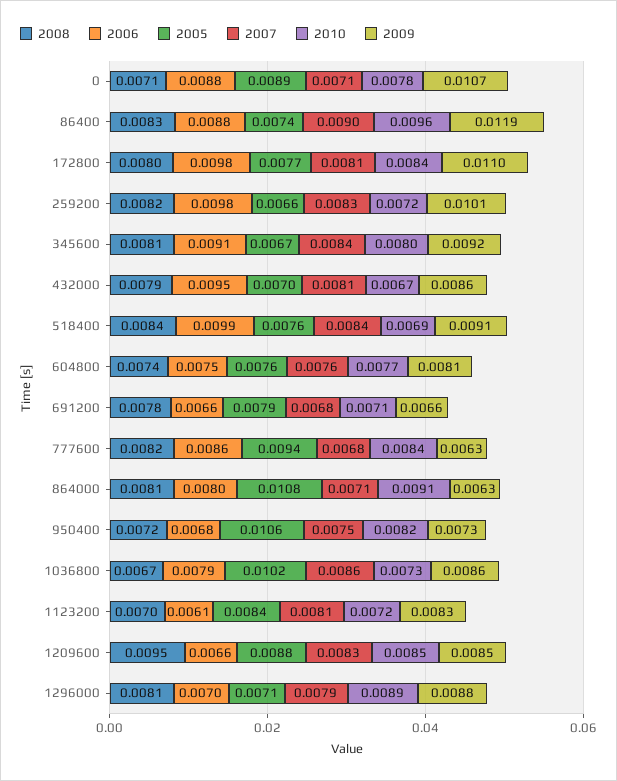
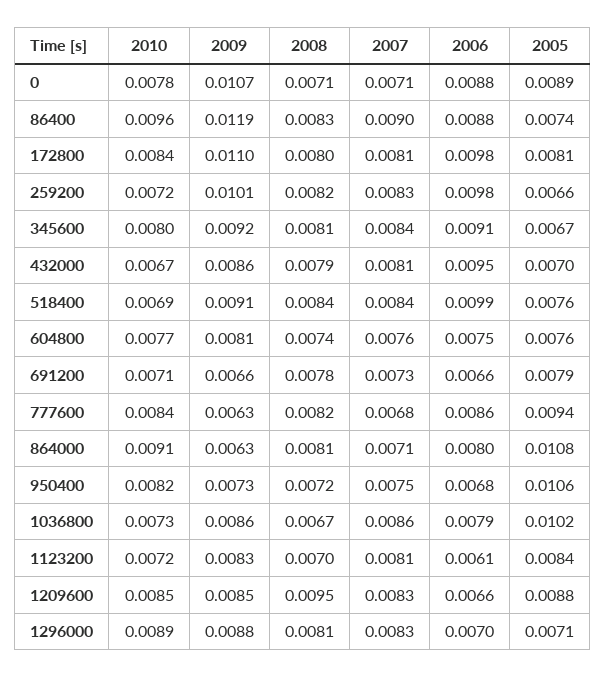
  {
    "2008": {
      "0": 0.0071,
      "86400": 0.0083,
      "172800": 0.008,
      "259200": 0.0082,
      "345600": 0.0081,
      "432000": 0.0079,
      "518400": 0.0084,
      "604800": 0.0074,
      "691200": 0.0078,
      "777600": 0.0082,
      "864000": 0.0081,
      "950400": 0.0072,
      "1036800": 0.0067,
      "1123200": 0.007,
      "1209600": 0.0095,
      "1296000": 0.0081
    },
    "2006": {
      "0": 0.0088,
      "86400": 0.0088,
      "172800": 0.0098,
      "259200": 0.0098,
      "345600": 0.0091,
      "432000": 0.0095,
      "518400": 0.0099,
      "604800": 0.0075,
      "691200": 0.0066,
      "777600": 0.0086,
      "864000": 0.008,
      "950400": 0.0068,
      "1036800": 0.0079,
      "1123200": 0.0061,
      "1209600": 0.0066,
      "1296000": 0.007
    },
    "2005": {
      "0": 0.0089,
      "86400": 0.0074,
-     "172800": 0.0077,
+     "172800": 0.0081,
      "259200": 0.0066,
      "345600": 0.0067,
      "432000": 0.007,
      "518400": 0.0076,
      "604800": 0.0076,
      "691200": 0.0079,
      "777600": 0.0094,
      "864000": 0.0108,
      "950400": 0.0106,
      "1036800": 0.0102,
      "1123200": 0.0084,
      "1209600": 0.0088,
      "1296000": 0.0071
    },
    "2007": {
      "0": 0.0071,
      "86400": 0.009,
      "172800": 0.0081,
      "259200": 0.0083,
      "345600": 0.0084,
      "432000": 0.0081,
      "518400": 0.0084,
      "604800": 0.0076,
-     "691200": 0.0068,
+     "691200": 0.0073,
      "777600": 0.0068,
      "864000": 0.0071,
      "950400": 0.0075,
      "1036800": 0.0086,
      "1123200": 0.0081,
      "1209600": 0.0083,
-     "1296000": 0.0079
+     "1296000": 0.0083
    },
    "2010": {
      "0": 0.0078,
      "86400": 0.0096,
      "172800": 0.0084,
      "259200": 0.0072,
      "345600": 0.008,
      "432000": 0.0067,
      "518400": 0.0069,
      "604800": 0.0077,
      "691200": 0.0071,
      "777600": 0.0084,
      "864000": 0.0091,
      "950400": 0.0082,
      "1036800": 0.0073,
      "1123200": 0.0072,
      "1209600": 0.0085,
      "1296000": 0.0089
    },
    "2009": {
      "0": 0.0107,
      "86400": 0.0119,
      "172800": 0.011,
      "259200": 0.0101,
      "345600": 0.0092,
      "432000": 0.0086,
      "518400": 0.0091,
      "604800": 0.0081,
      "691200": 0.0066,
      "777600": 0.0063,
      "864000": 0.0063,
      "950400": 0.0073,
      "1036800": 0.0086,
      "1123200": 0.0083,
      "1209600": 0.0085,
      "1296000": 0.0088
    }
  }

